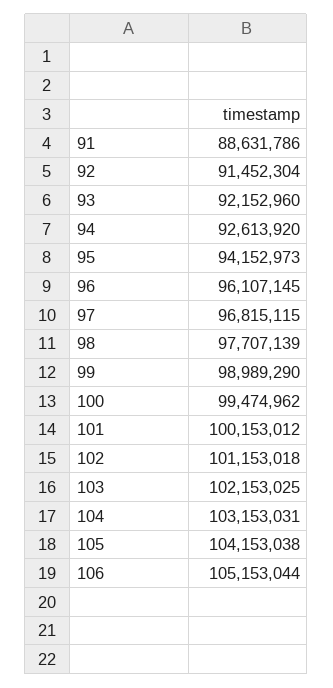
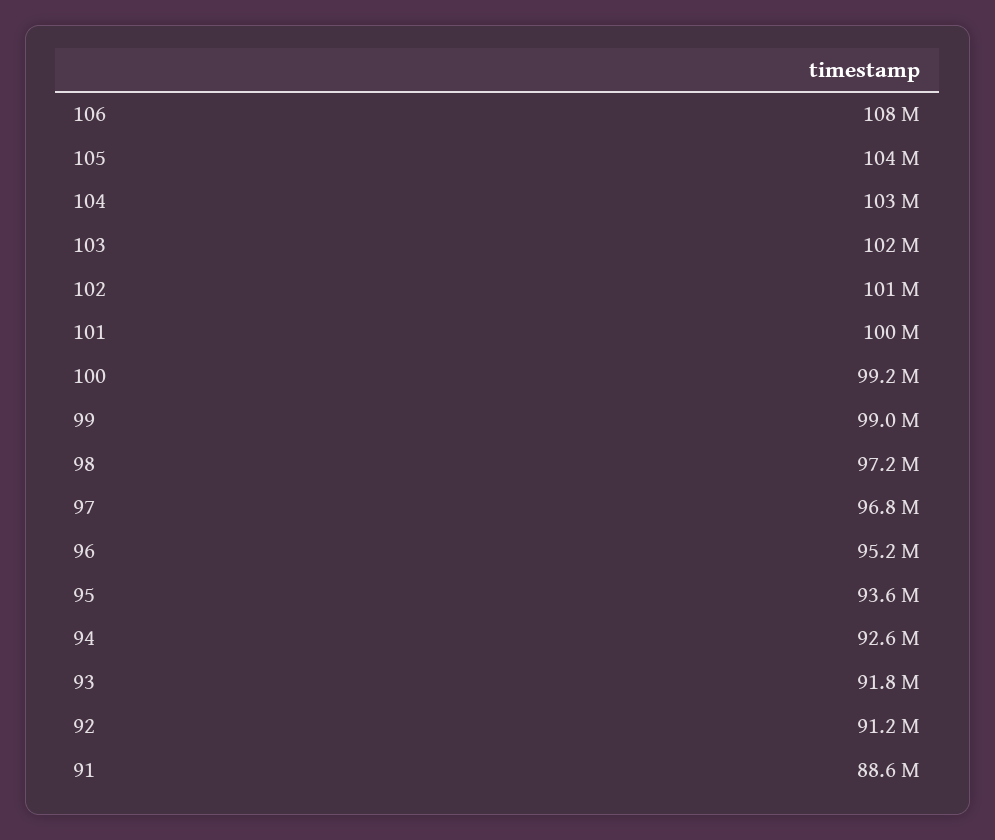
  {
    "91": 88631786,
-   "92": 91452304,
+   "92": 91200000,
-   "93": 92152960,
+   "93": 91800000,
    "94": 92613920,
-   "95": 94152973,
+   "95": 93600000,
-   "96": 96107145,
+   "96": 95200000,
    "97": 96815115,
-   "98": 97707139,
+   "98": 97200000,
    "99": 98989290,
-   "100": 99474962,
+   "100": 99200000,
    "101": 100153012,
    "102": 101153018,
    "103": 102153025,
    "104": 103153031,
    "105": 104153038,
-   "106": 105153044
+   "106": 108000000
  }

